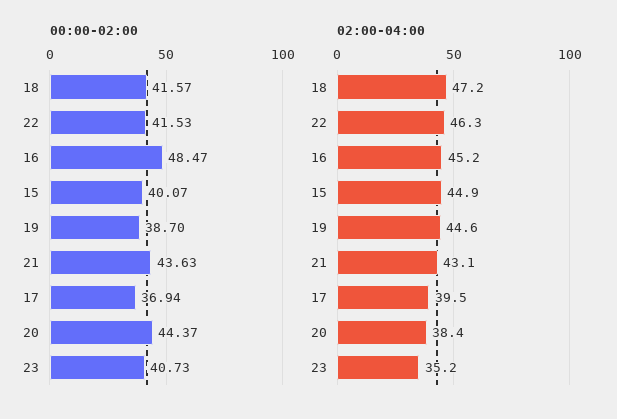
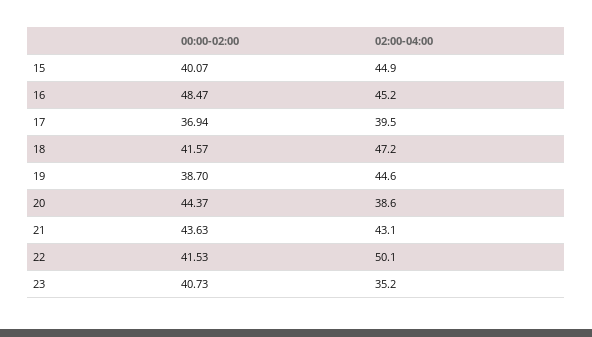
  {
    "00:00-02:00": {
      "18": 41.57,
      "22": 41.53,
      "16": 48.47,
      "15": 40.07,
      "19": 38.7,
      "21": 43.63,
      "17": 36.94,
      "20": 44.37,
      "23": 40.73
    },
    "02:00-04:00": {
      "18": 47.2,
-     "22": 46.3,
+     "22": 50.1,
      "16": 45.2,
      "15": 44.9,
      "19": 44.6,
      "21": 43.1,
      "17": 39.5,
-     "20": 38.4,
+     "20": 38.6,
      "23": 35.2
    }
  }

